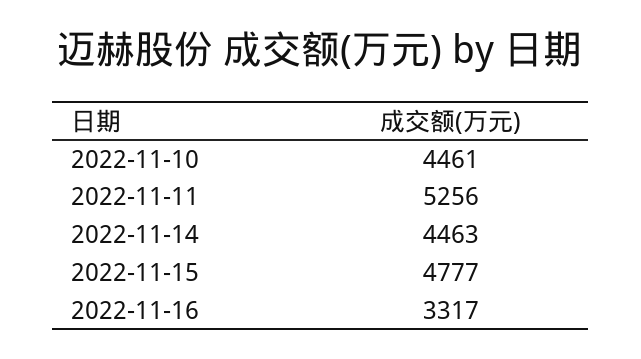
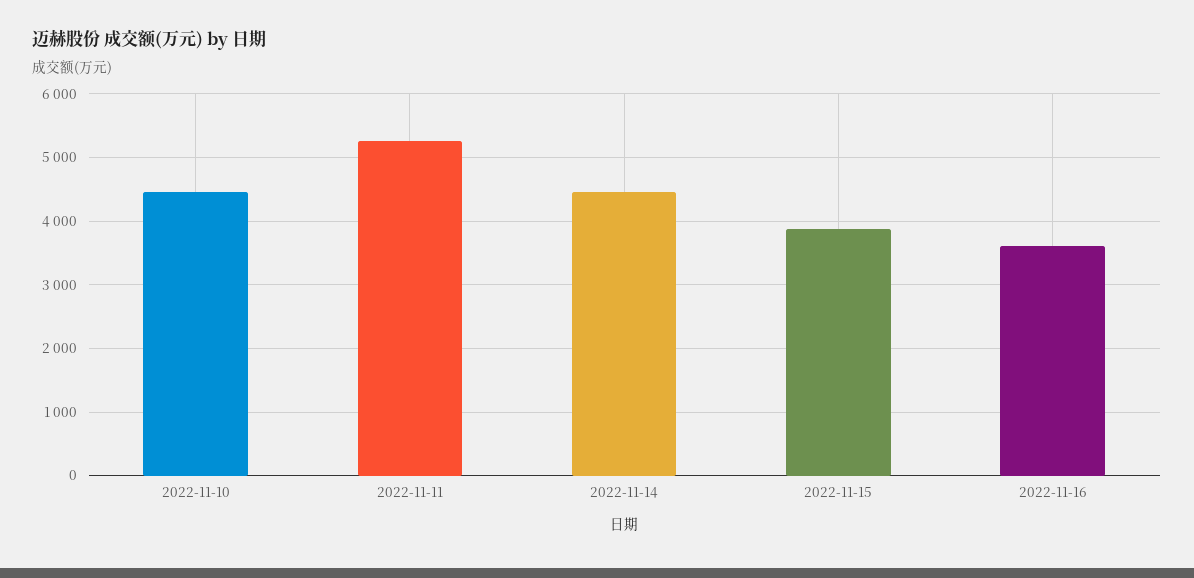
  {
    "2022-11-10": 4461,
    "2022-11-11": 5256,
    "2022-11-14": 4463,
-   "2022-11-15": 4777,
+   "2022-11-15": 3900,
-   "2022-11-16": 3317
+   "2022-11-16": 3600
  }

